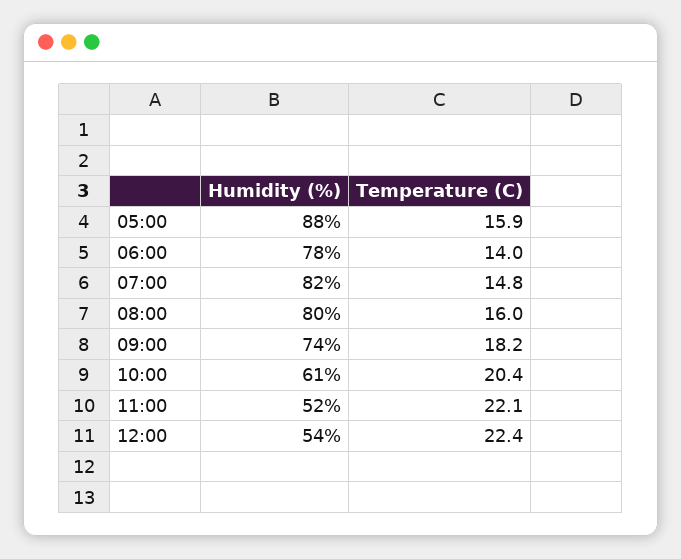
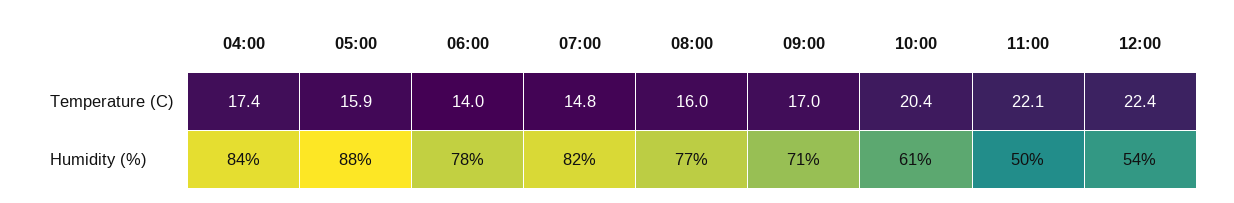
  {
    "Humidity (%)": {
      "05:00": 88,
      "06:00": 78,
      "07:00": 82,
-     "08:00": 80,
+     "08:00": 77,
-     "09:00": 74,
+     "09:00": 71,
      "10:00": 61,
-     "11:00": 52,
+     "11:00": 50,
-     "12:00": 54
+     "12:00": 54,
+     "04:00": 84
    },
    "Temperature (C)": {
      "05:00": 15.9,
      "06:00": 14,
      "07:00": 14.8,
      "08:00": 16,
-     "09:00": 18.2,
+     "09:00": 17,
      "10:00": 20.4,
      "11:00": 22.1,
-     "12:00": 22.4
+     "12:00": 22.4,
+     "04:00": 17.4
    }
  }

